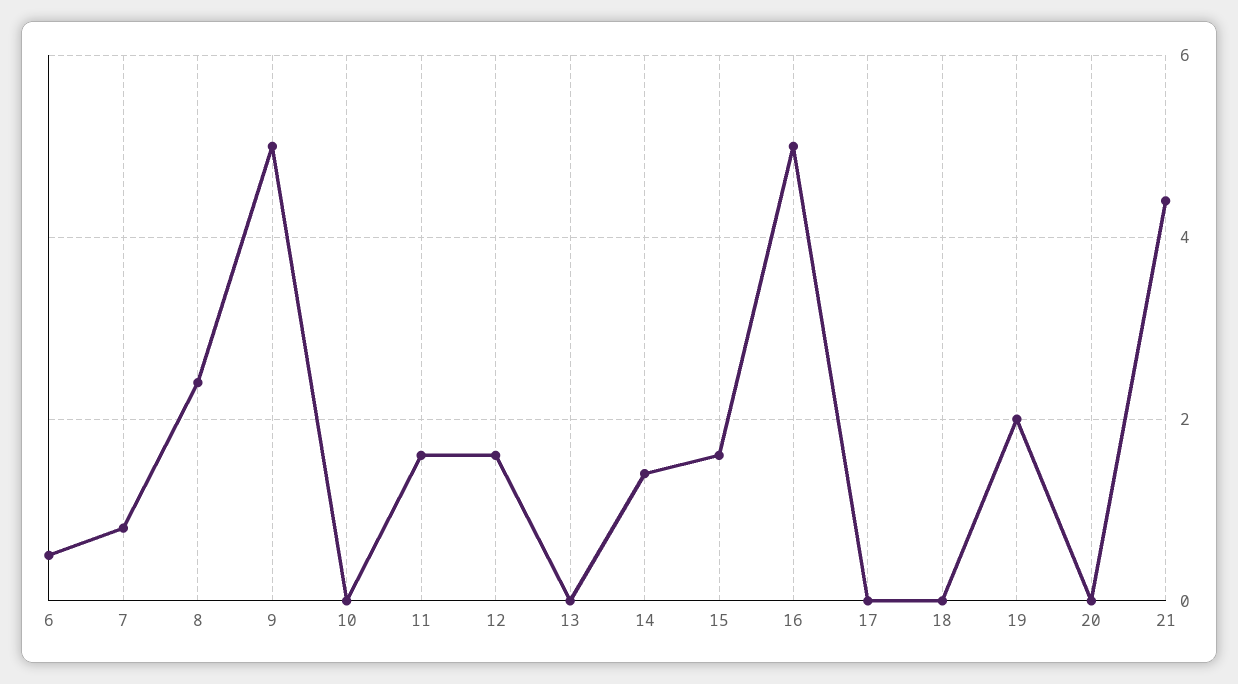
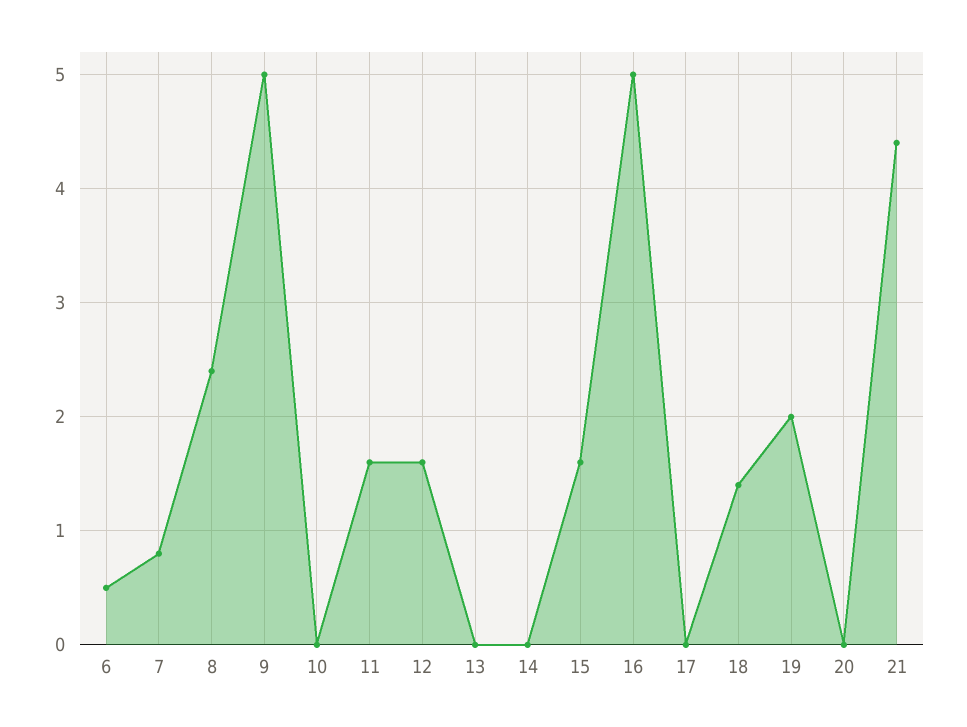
  {
    "6": 0.5,
    "7": 0.8,
    "8": 2.4,
    "9": 5,
    "10": 0,
    "11": 1.6,
    "12": 1.6,
    "13": 0,
-   "14": 1.5,
+   "14": 0,
    "15": 1.6,
    "16": 5,
    "17": 0,
-   "18": 0,
+   "18": 1.4,
    "19": 2,
    "20": 0,
    "21": 4.4
  }

